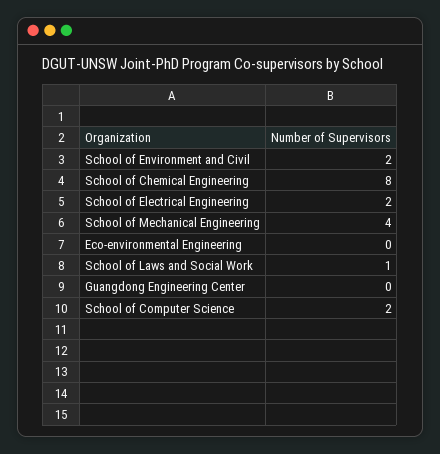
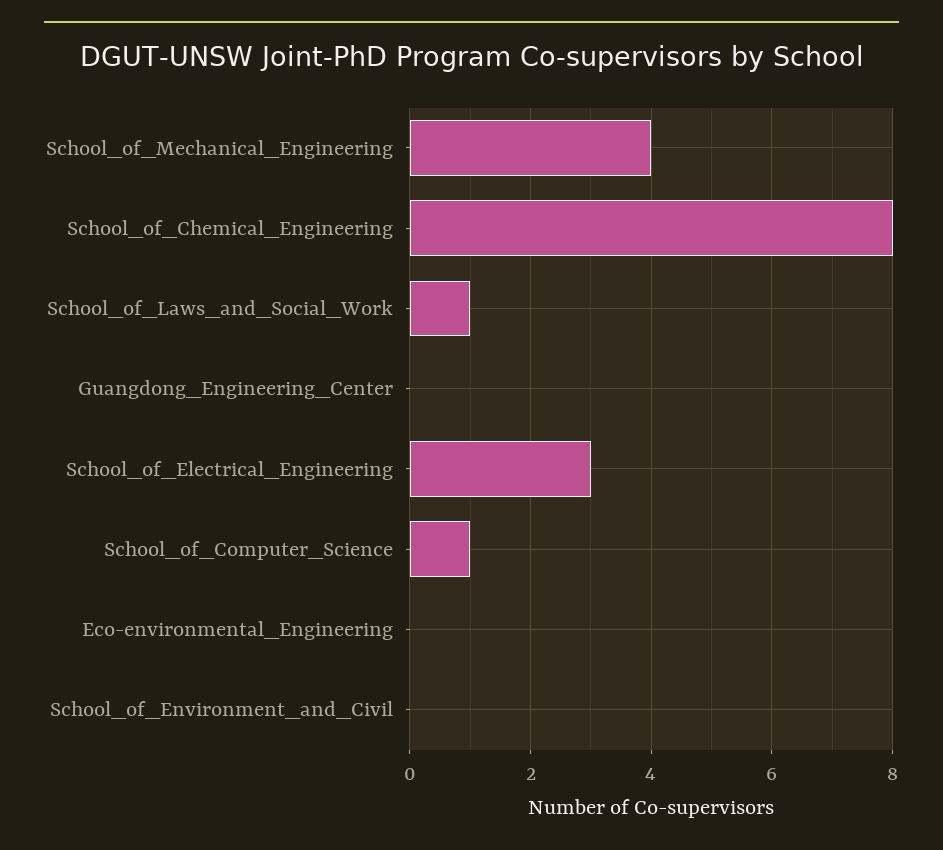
  {
-   "School of Environment and Civil": 2,
+   "School of Environment and Civil": 0,
    "School of Chemical Engineering": 8,
-   "School of Electrical Engineering": 2,
+   "School of Electrical Engineering": 3,
    "School of Mechanical Engineering": 4,
    "Eco-environmental Engineering": 0,
    "School of Laws and Social Work": 1,
    "Guangdong Engineering Center": 0,
-   "School of Computer Science": 2
+   "School of Computer Science": 1
  }

